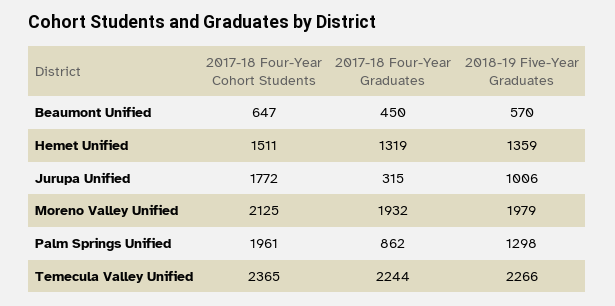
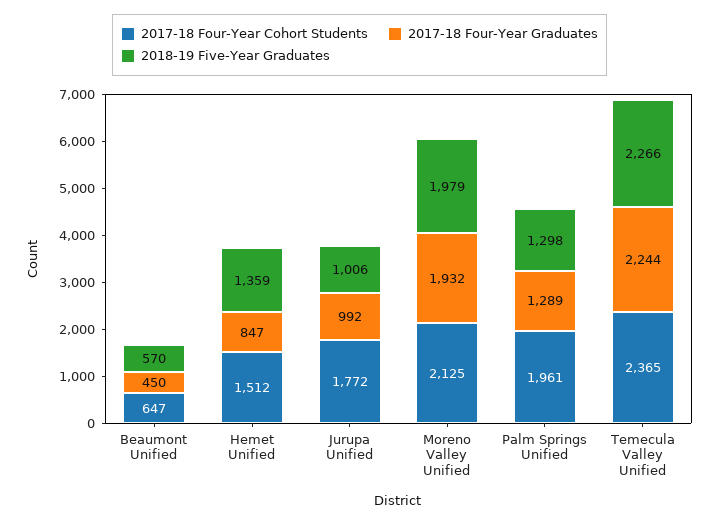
  {
    "2017-18 Four-Year Cohort Students": {
      "Beaumont Unified": 647,
-     "Hemet Unified": 1511,
+     "Hemet Unified": 1512,
      "Jurupa Unified": 1772,
      "Moreno Valley Unified": 2125,
      "Palm Springs Unified": 1961,
      "Temecula Valley Unified": 2365
    },
    "2017-18 Four-Year Graduates": {
      "Beaumont Unified": 450,
-     "Hemet Unified": 1319,
+     "Hemet Unified": 847,
-     "Jurupa Unified": 315,
+     "Jurupa Unified": 992,
      "Moreno Valley Unified": 1932,
-     "Palm Springs Unified": 862,
+     "Palm Springs Unified": 1289,
      "Temecula Valley Unified": 2244
    },
    "2018-19 Five-Year Graduates": {
      "Beaumont Unified": 570,
      "Hemet Unified": 1359,
      "Jurupa Unified": 1006,
      "Moreno Valley Unified": 1979,
      "Palm Springs Unified": 1298,
      "Temecula Valley Unified": 2266
    }
  }

